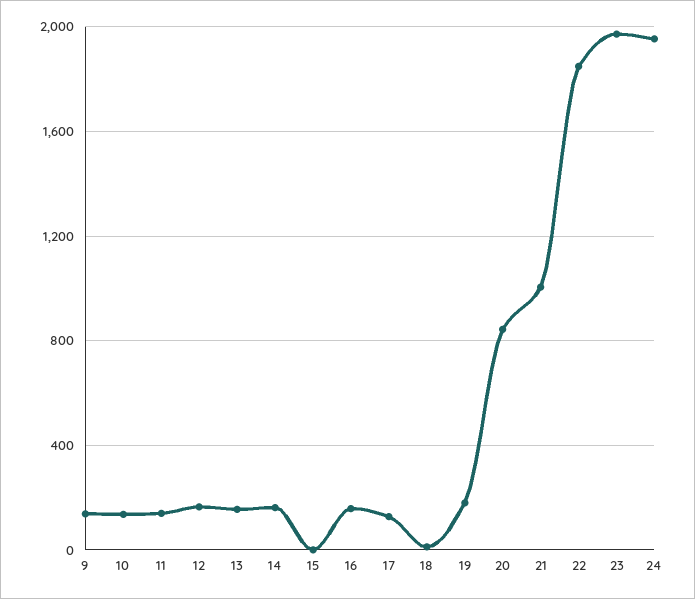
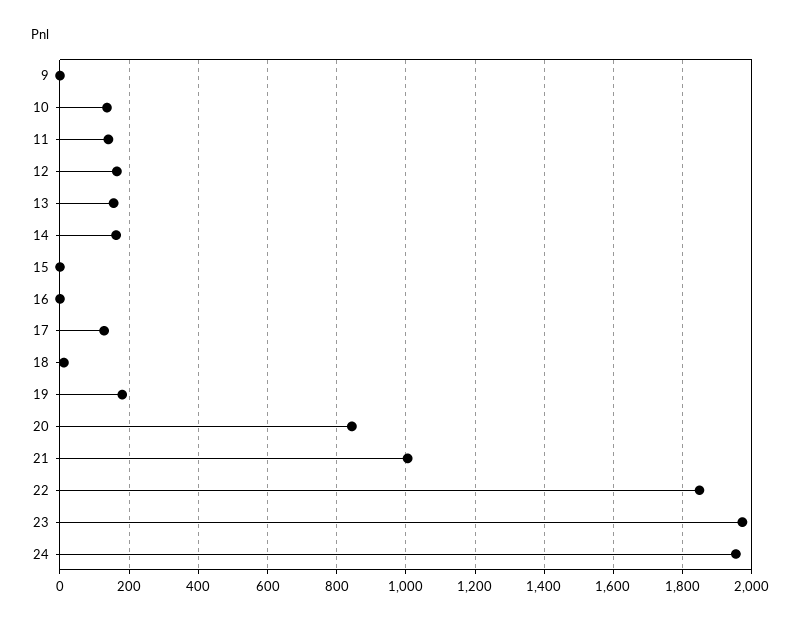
  {
-   "9": 150,
+   "9": 0,
    "10": 140,
    "11": 140,
    "12": 160,
    "13": 160,
    "14": 160,
    "15": 0,
-   "16": 150,
+   "16": 0,
    "17": 120,
    "18": 20,
    "19": 180,
    "20": 840,
    "21": 1000,
    "22": 1840,
    "23": 1980,
    "24": 1960
  }

